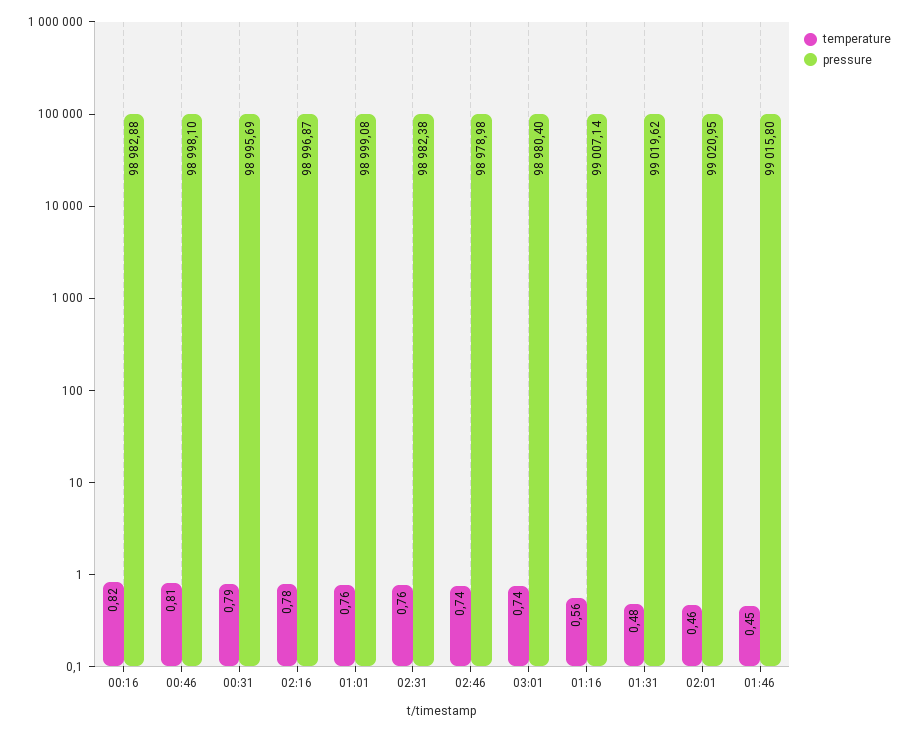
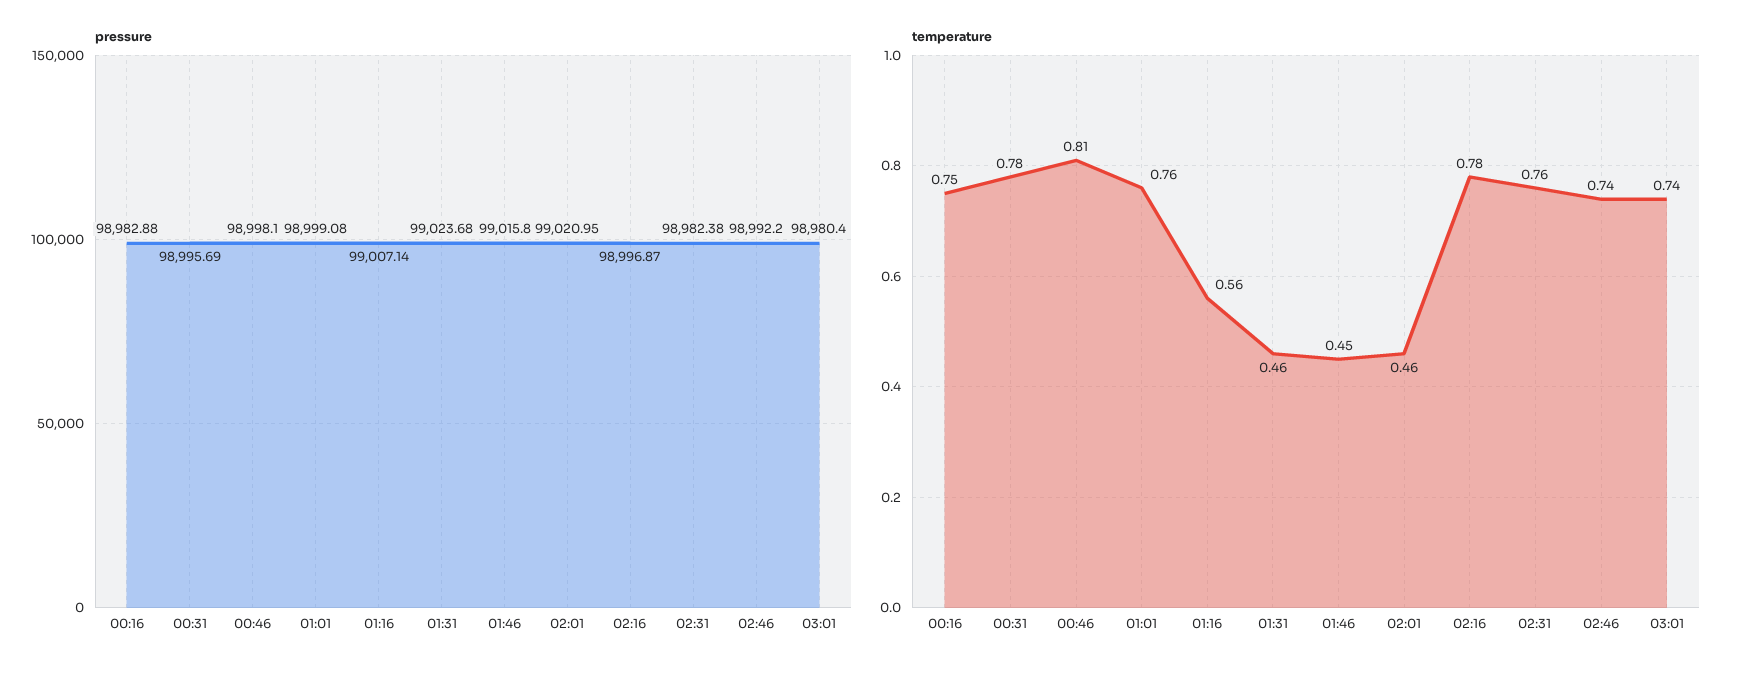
  {
    "temperature": {
-     "00:16": 0.82,
+     "00:16": 0.75,
      "00:46": 0.81,
-     "00:31": 0.79,
+     "00:31": 0.78,
      "02:16": 0.78,
      "01:01": 0.76,
      "02:31": 0.76,
      "02:46": 0.74,
      "03:01": 0.74,
      "01:16": 0.56,
-     "01:31": 0.48,
+     "01:31": 0.46,
      "02:01": 0.46,
      "01:46": 0.45
    },
    "pressure": {
      "00:16": 98982.88,
      "00:46": 98998.1,
      "00:31": 98995.69,
      "02:16": 98996.87,
      "01:01": 98999.08,
      "02:31": 98982.38,
-     "02:46": 98978.98,
+     "02:46": 98992.2,
      "03:01": 98980.4,
      "01:16": 99007.14,
-     "01:31": 99019.62,
+     "01:31": 99023.68,
      "02:01": 99020.95,
      "01:46": 99015.8
    }
  }

